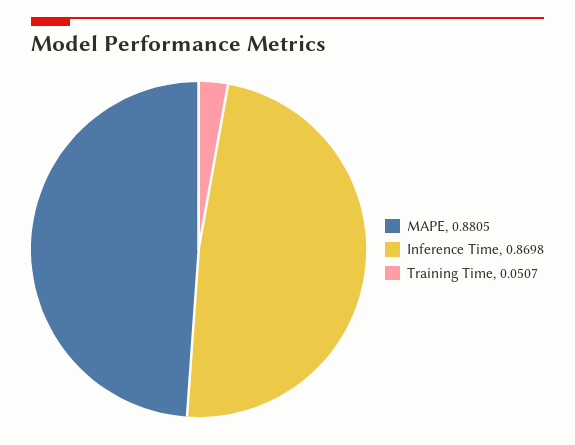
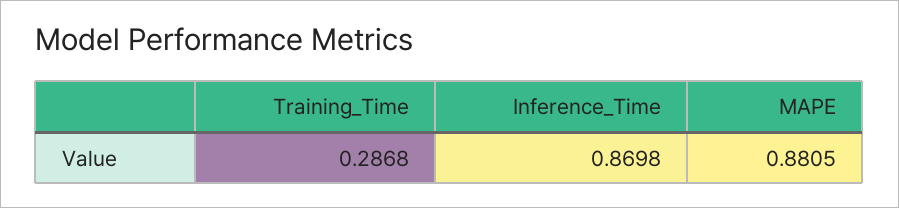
  {
    "MAPE": 0.8805,
    "Inference Time": 0.8698,
-   "Training Time": 0.0507
+   "Training Time": 0.2868
  }

